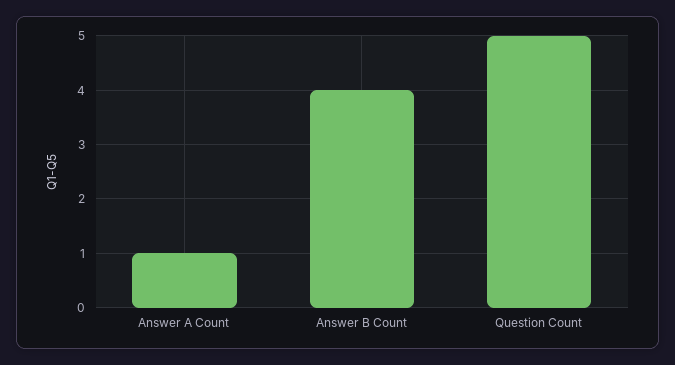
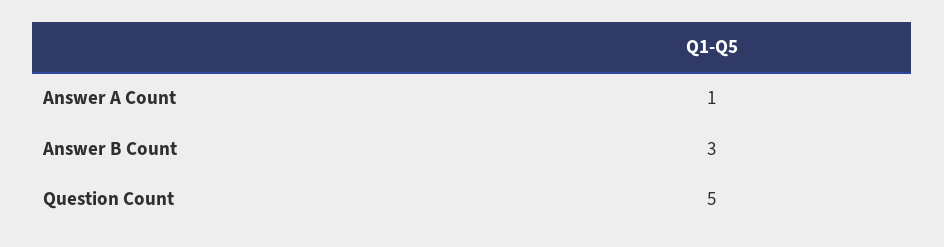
  {
    "Answer A Count": 1,
-   "Answer B Count": 4,
+   "Answer B Count": 3,
    "Question Count": 5
  }

